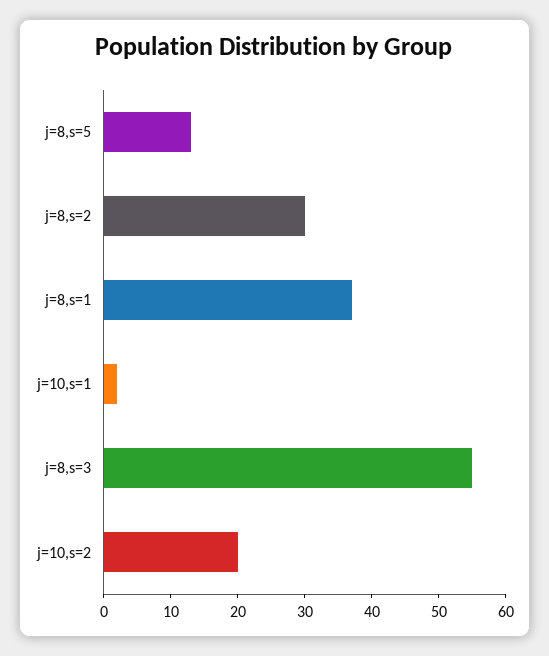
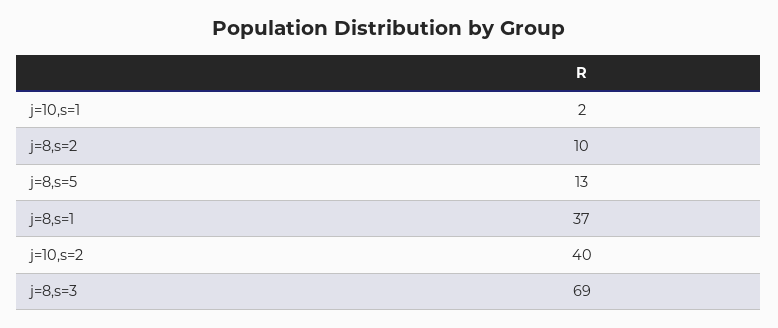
  {
    "j=8,s=5": 13,
-   "j=8,s=2": 30,
+   "j=8,s=2": 10,
    "j=8,s=1": 37,
    "j=10,s=1": 2,
-   "j=8,s=3": 55,
+   "j=8,s=3": 69,
-   "j=10,s=2": 20
+   "j=10,s=2": 40
  }

